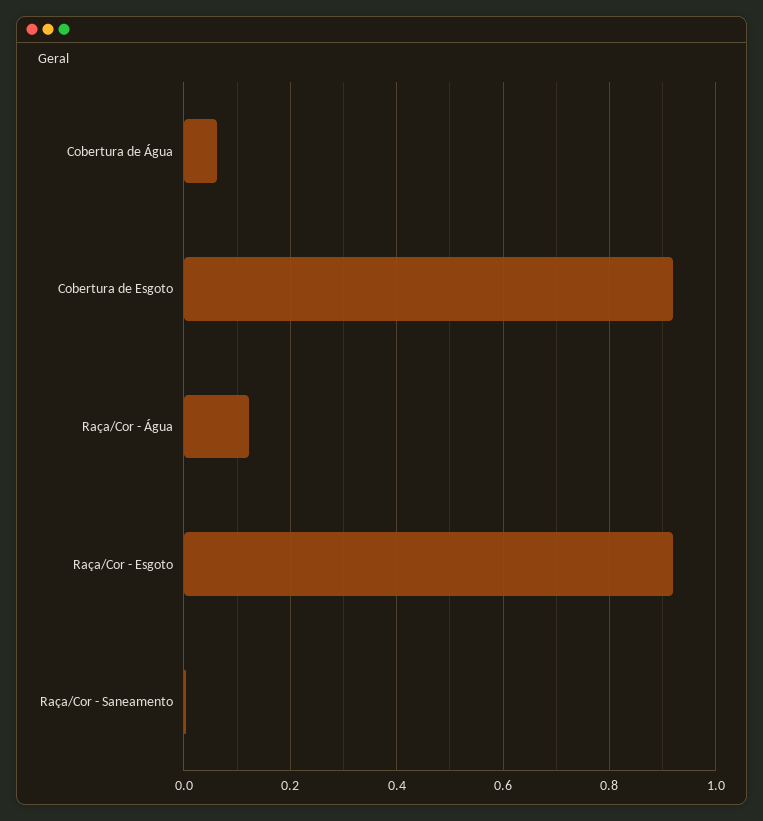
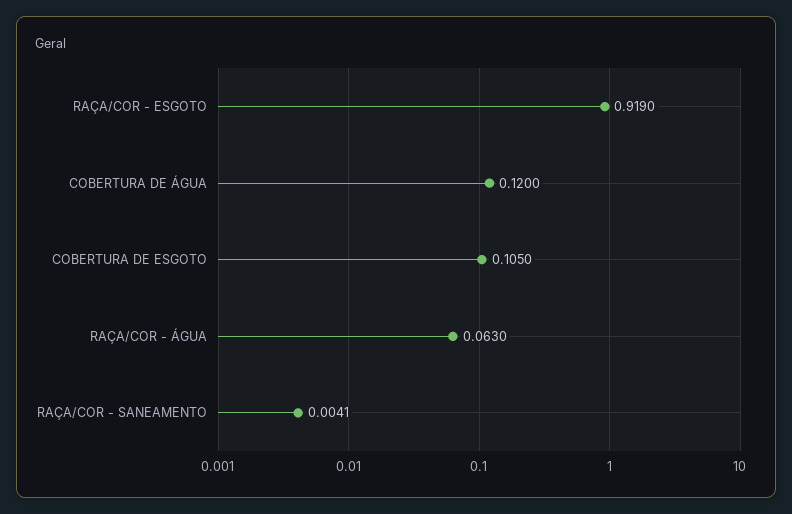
  {
-   "Cobertura de Água": 0.06,
+   "Cobertura de Água": 0.12,
-   "Cobertura de Esgoto": 0.92,
+   "Cobertura de Esgoto": 0.105,
-   "Raça/Cor - Água": 0.12,
+   "Raça/Cor - Água": 0.063,
    "Raça/Cor - Esgoto": 0.919,
    "Raça/Cor - Saneamento": 0.0041
  }

